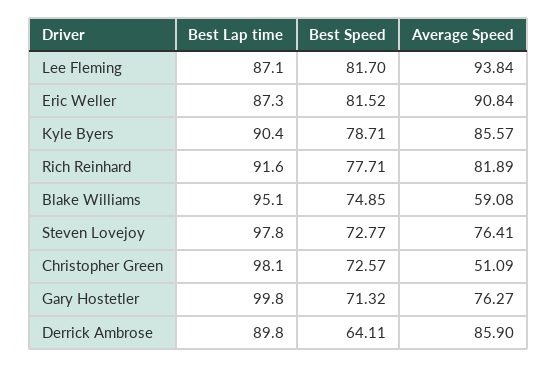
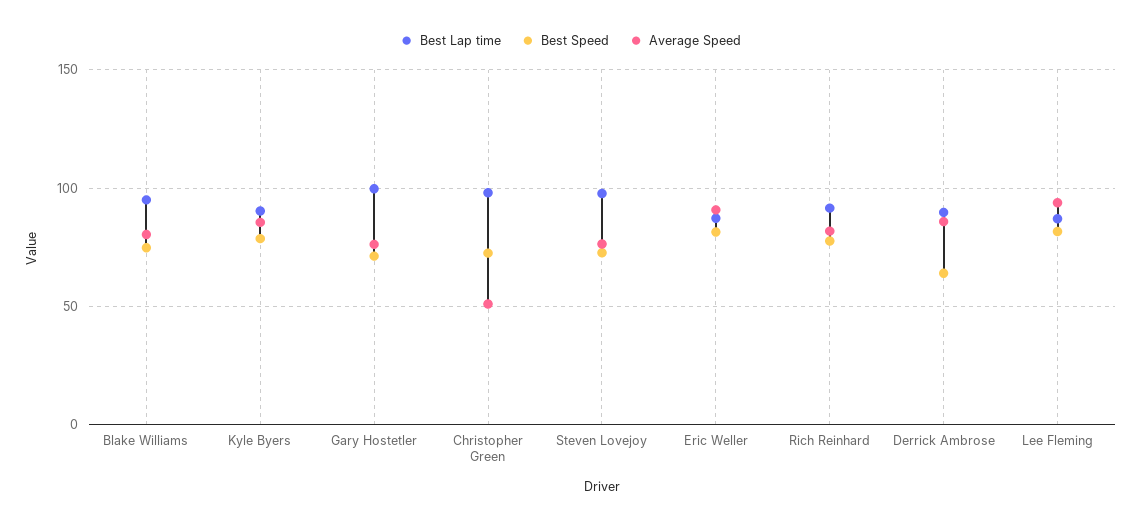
  {
    "Best Lap time": {
      "Lee Fleming": 87.1,
      "Eric Weller": 87.3,
      "Kyle Byers": 90.4,
      "Rich Reinhard": 91.6,
      "Blake Williams": 95.1,
      "Steven Lovejoy": 97.8,
      "Christopher Green": 98.1,
      "Gary Hostetler": 99.8,
      "Derrick Ambrose": 89.8
    },
    "Best Speed": {
      "Lee Fleming": 81.7,
      "Eric Weller": 81.52,
      "Kyle Byers": 78.71,
      "Rich Reinhard": 77.71,
      "Blake Williams": 74.85,
      "Steven Lovejoy": 72.77,
      "Christopher Green": 72.57,
      "Gary Hostetler": 71.32,
      "Derrick Ambrose": 64.11
    },
    "Average Speed": {
      "Lee Fleming": 93.84,
      "Eric Weller": 90.84,
      "Kyle Byers": 85.57,
      "Rich Reinhard": 81.89,
-     "Blake Williams": 59.08,
+     "Blake Williams": 80,
      "Steven Lovejoy": 76.41,
      "Christopher Green": 51.09,
      "Gary Hostetler": 76.27,
      "Derrick Ambrose": 85.9
    }
  }

